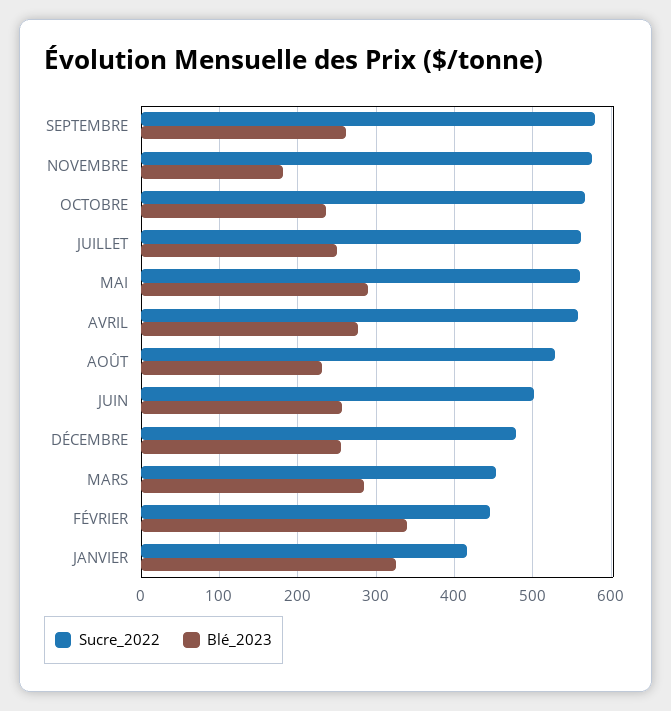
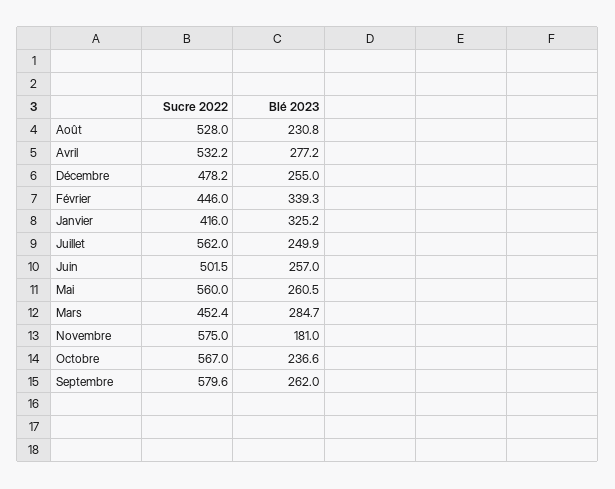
  {
    "Sucre_2022": {
      "SEPTEMBRE": 579.6,
      "NOVEMBRE": 575,
      "OCTOBRE": 567,
      "JUILLET": 562,
      "MAI": 560,
-     "AVRIL": 560,
+     "AVRIL": 532.2,
      "AOÛT": 528,
      "JUIN": 501.5,
      "DÉCEMBRE": 478.2,
      "MARS": 452.4,
      "FÉVRIER": 446,
      "JANVIER": 416
    },
    "Blé_2023": {
      "SEPTEMBRE": 262,
      "NOVEMBRE": 181,
      "OCTOBRE": 236.6,
      "JUILLET": 249.9,
-     "MAI": 290,
+     "MAI": 260.5,
      "AVRIL": 277.2,
      "AOÛT": 230.8,
      "JUIN": 257,
      "DÉCEMBRE": 255,
      "MARS": 284.7,
      "FÉVRIER": 339.3,
      "JANVIER": 325.2
    }
  }

